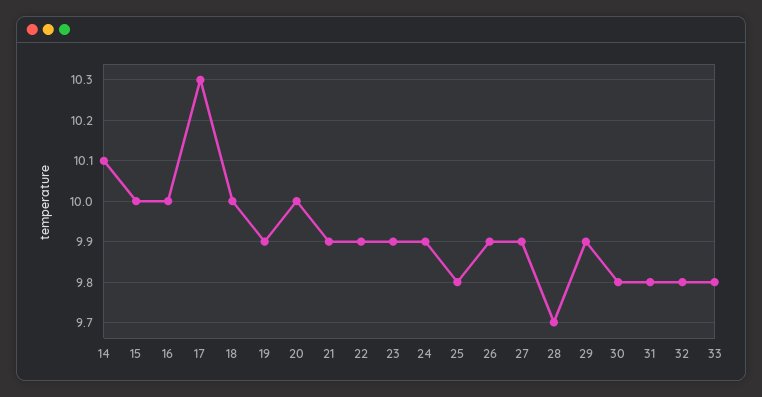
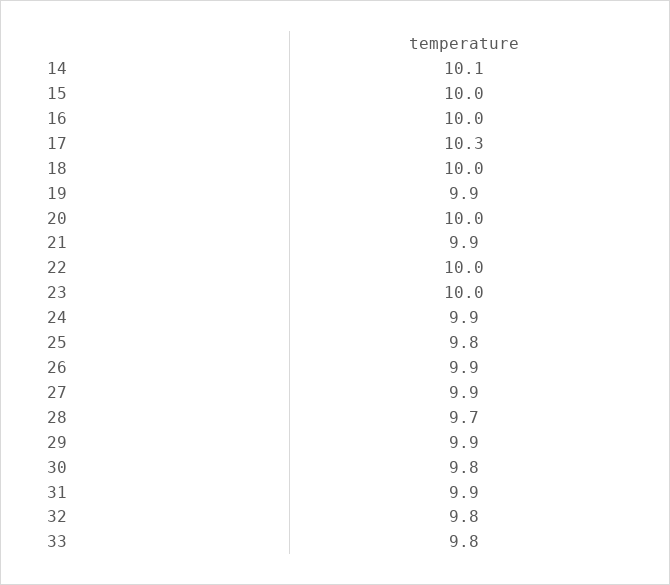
  {
    "14": 10.1,
    "15": 10,
    "16": 10,
    "17": 10.3,
    "18": 10,
    "19": 9.9,
    "20": 10,
    "21": 9.9,
-   "22": 9.9,
+   "22": 10,
-   "23": 9.9,
+   "23": 10,
    "24": 9.9,
    "25": 9.8,
    "26": 9.9,
    "27": 9.9,
    "28": 9.7,
    "29": 9.9,
    "30": 9.8,
-   "31": 9.8,
+   "31": 9.9,
    "32": 9.8,
    "33": 9.8
  }

